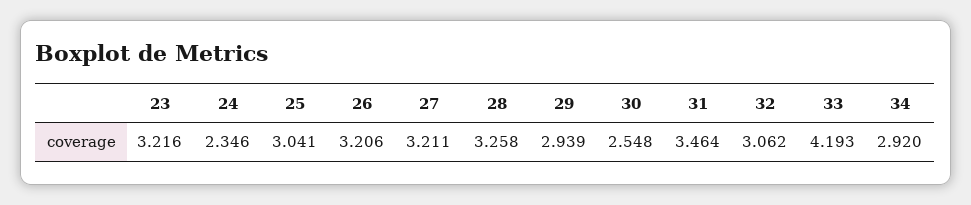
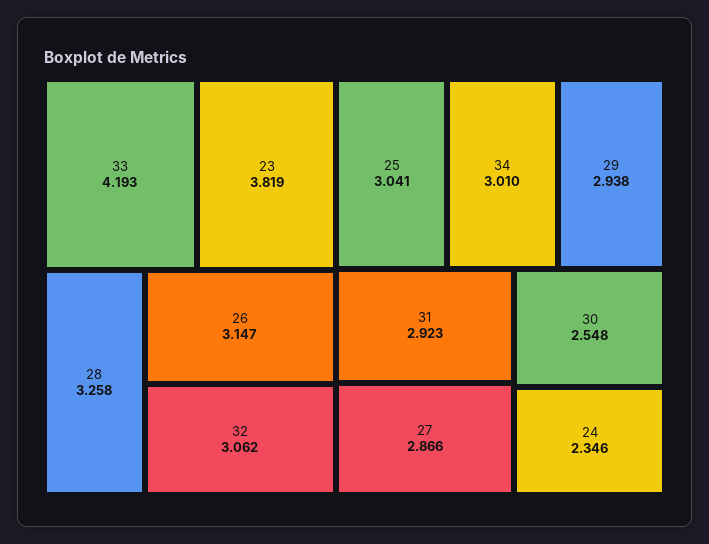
  {
-   "23": 3.216,
+   "23": 3.819,
    "24": 2.346,
    "25": 3.041,
-   "26": 3.206,
+   "26": 3.147,
-   "27": 3.211,
+   "27": 2.866,
    "28": 3.258,
-   "29": 2.939,
+   "29": 2.938,
    "30": 2.548,
-   "31": 3.464,
+   "31": 2.923,
    "32": 3.062,
    "33": 4.193,
-   "34": 2.92
+   "34": 3.01
  }

